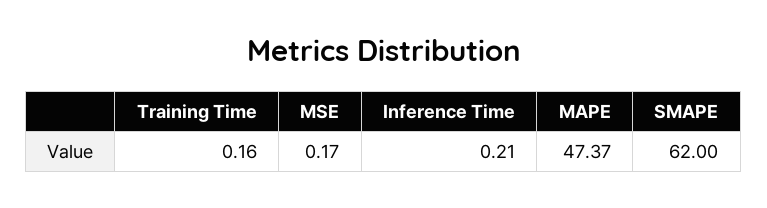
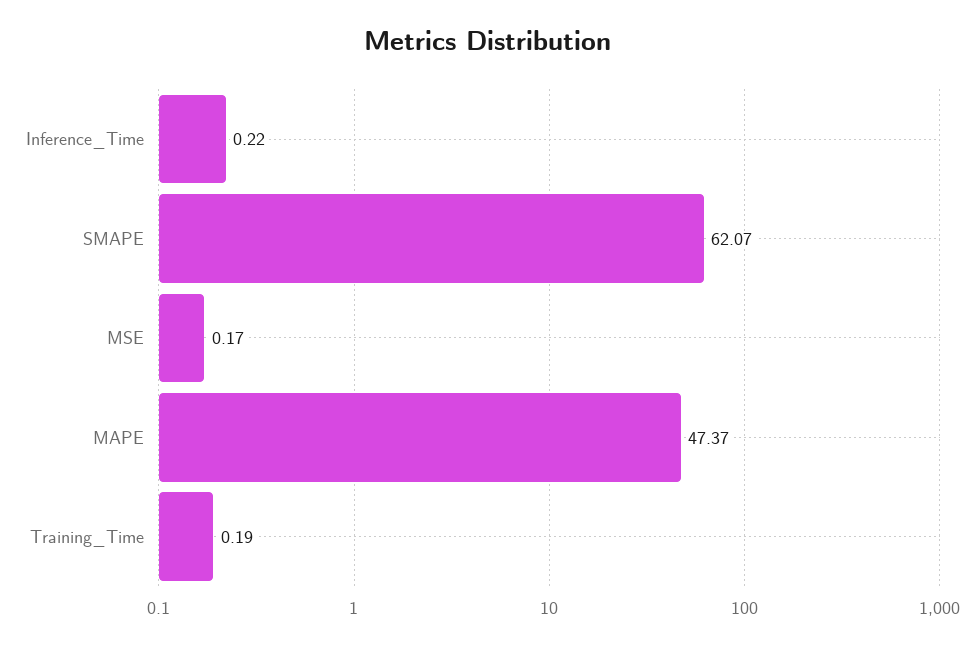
  {
-   "Training Time": 0.16,
+   "Training Time": 0.19,
    "MSE": 0.17,
-   "Inference Time": 0.21,
+   "Inference Time": 0.22,
    "MAPE": 47.37,
-   "SMAPE": 62
+   "SMAPE": 62.07
  }

